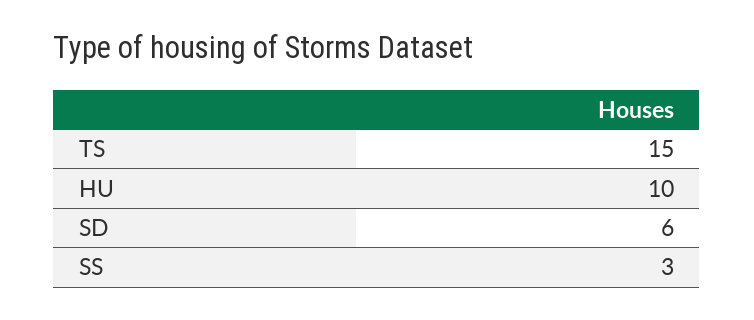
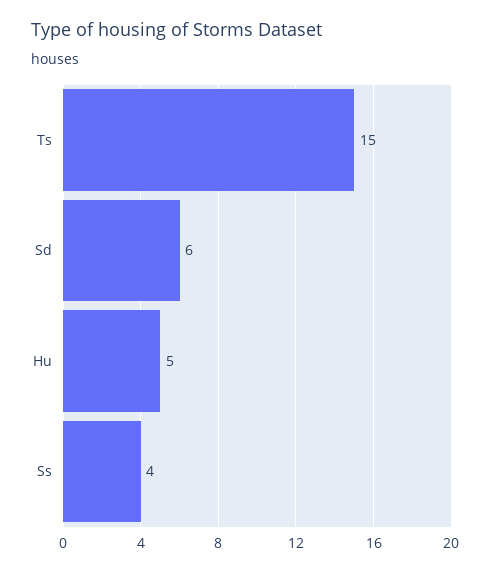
  {
    "TS": 15,
-   "HU": 10,
+   "HU": 5,
    "SD": 6,
-   "SS": 3
+   "SS": 4
  }

